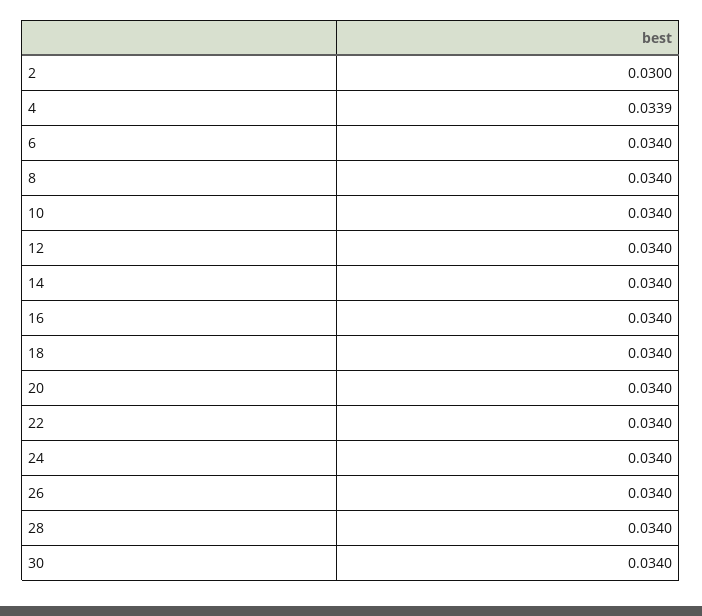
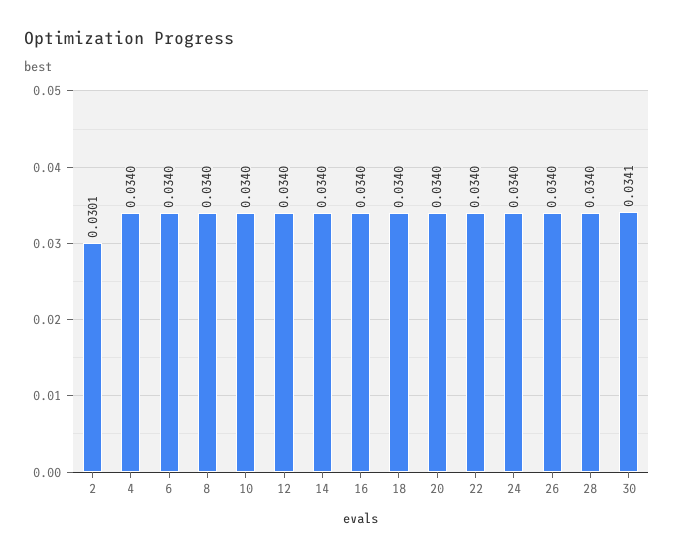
  {
-   "2": 0.03,
+   "2": 0.0301,
-   "4": 0.0339,
+   "4": 0.034,
    "6": 0.034,
    "8": 0.034,
    "10": 0.034,
    "12": 0.034,
    "14": 0.034,
    "16": 0.034,
    "18": 0.034,
    "20": 0.034,
    "22": 0.034,
    "24": 0.034,
    "26": 0.034,
    "28": 0.034,
-   "30": 0.034
+   "30": 0.0341
  }

